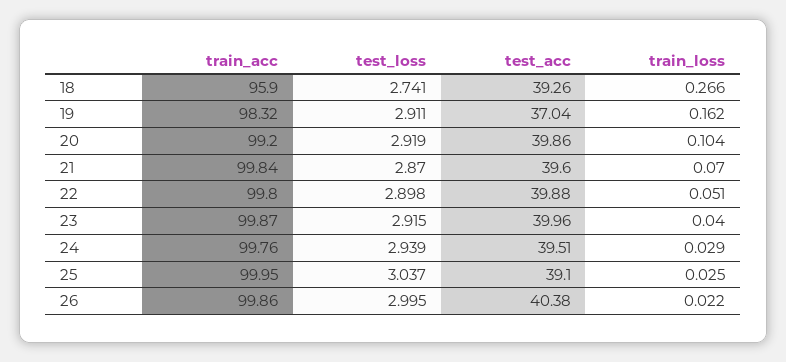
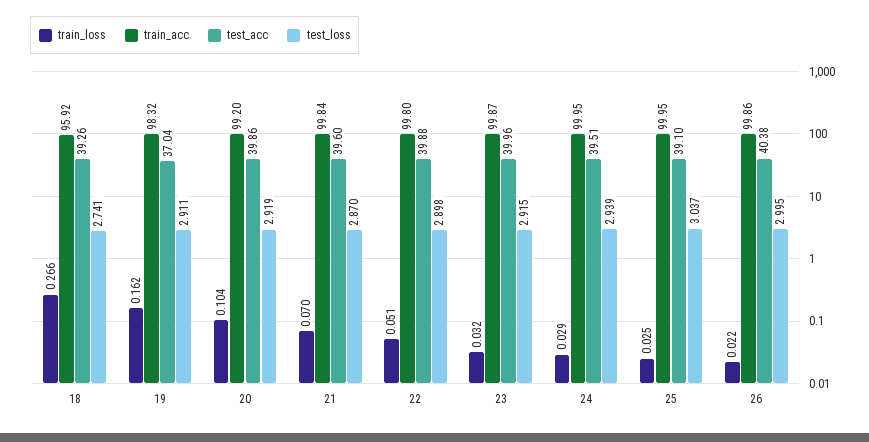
  {
    "train_acc": {
-     "18": 95.9,
+     "18": 95.92,
      "19": 98.32,
      "20": 99.2,
      "21": 99.84,
      "22": 99.8,
      "23": 99.87,
-     "24": 99.76,
+     "24": 99.95,
      "25": 99.95,
      "26": 99.86
    },
    "test_loss": {
      "18": 2.741,
      "19": 2.911,
      "20": 2.919,
      "21": 2.87,
      "22": 2.898,
      "23": 2.915,
      "24": 2.939,
      "25": 3.037,
      "26": 2.995
    },
    "test_acc": {
      "18": 39.26,
      "19": 37.04,
      "20": 39.86,
      "21": 39.6,
      "22": 39.88,
      "23": 39.96,
      "24": 39.51,
      "25": 39.1,
      "26": 40.38
    },
    "train_loss": {
      "18": 0.266,
      "19": 0.162,
      "20": 0.104,
      "21": 0.07,
      "22": 0.051,
-     "23": 0.04,
+     "23": 0.032,
      "24": 0.029,
      "25": 0.025,
      "26": 0.022
    }
  }

